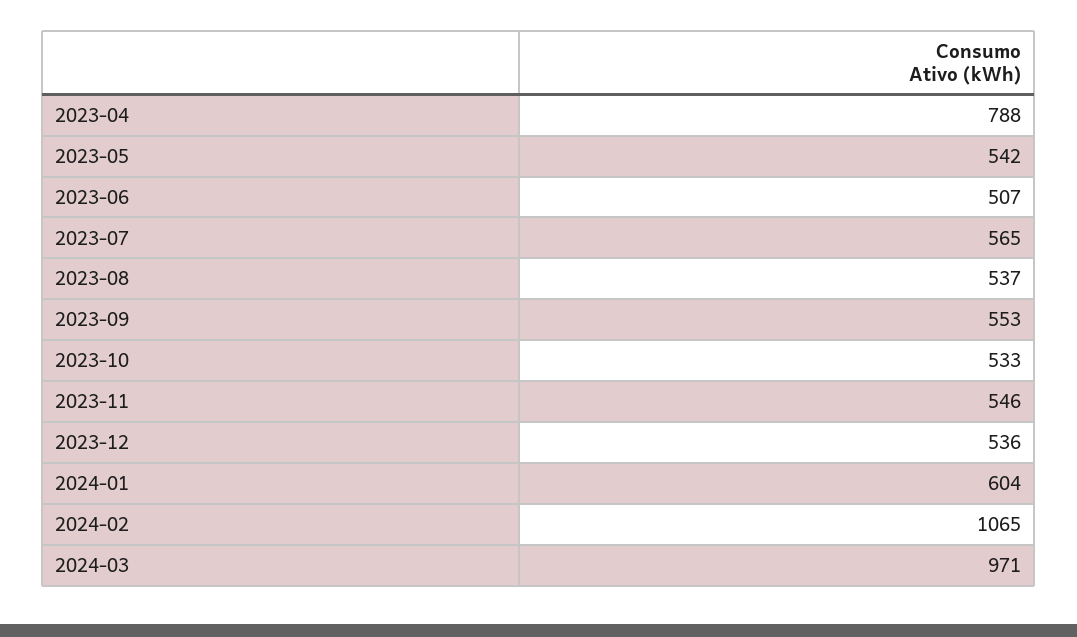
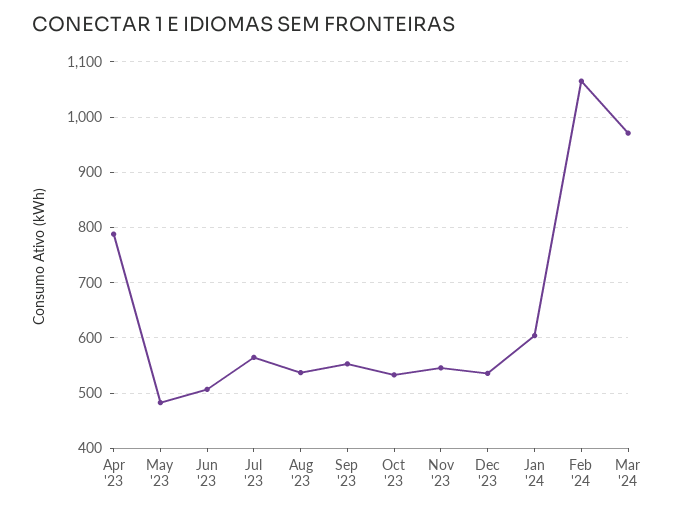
  {
    "2023-04": 788,
-   "2023-05": 542,
+   "2023-05": 480,
    "2023-06": 507,
    "2023-07": 565,
    "2023-08": 537,
    "2023-09": 553,
    "2023-10": 533,
    "2023-11": 546,
    "2023-12": 536,
    "2024-01": 604,
    "2024-02": 1065,
    "2024-03": 971
  }

